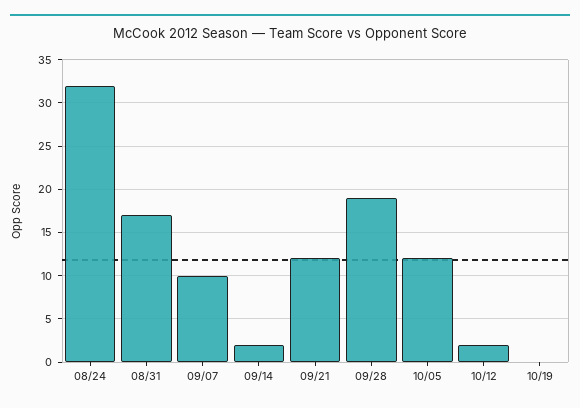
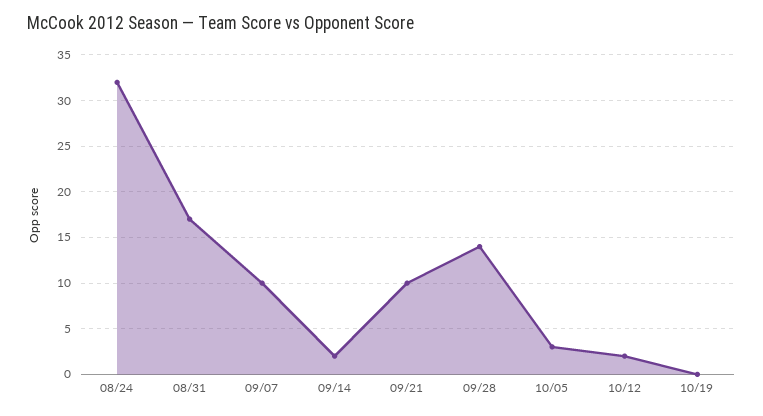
  {
    "08/24": 32,
    "08/31": 17,
    "09/07": 10,
    "09/14": 2,
-   "09/21": 12,
+   "09/21": 10,
-   "09/28": 19,
+   "09/28": 14,
-   "10/05": 12,
+   "10/05": 3,
    "10/12": 2,
    "10/19": 0
  }

